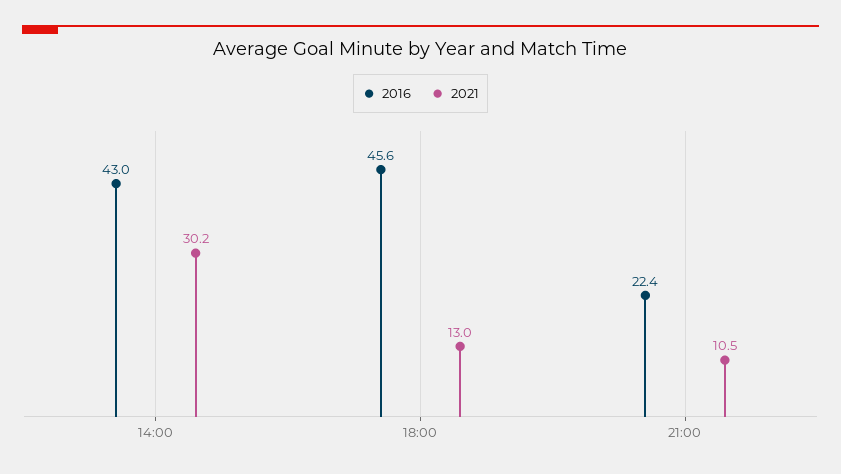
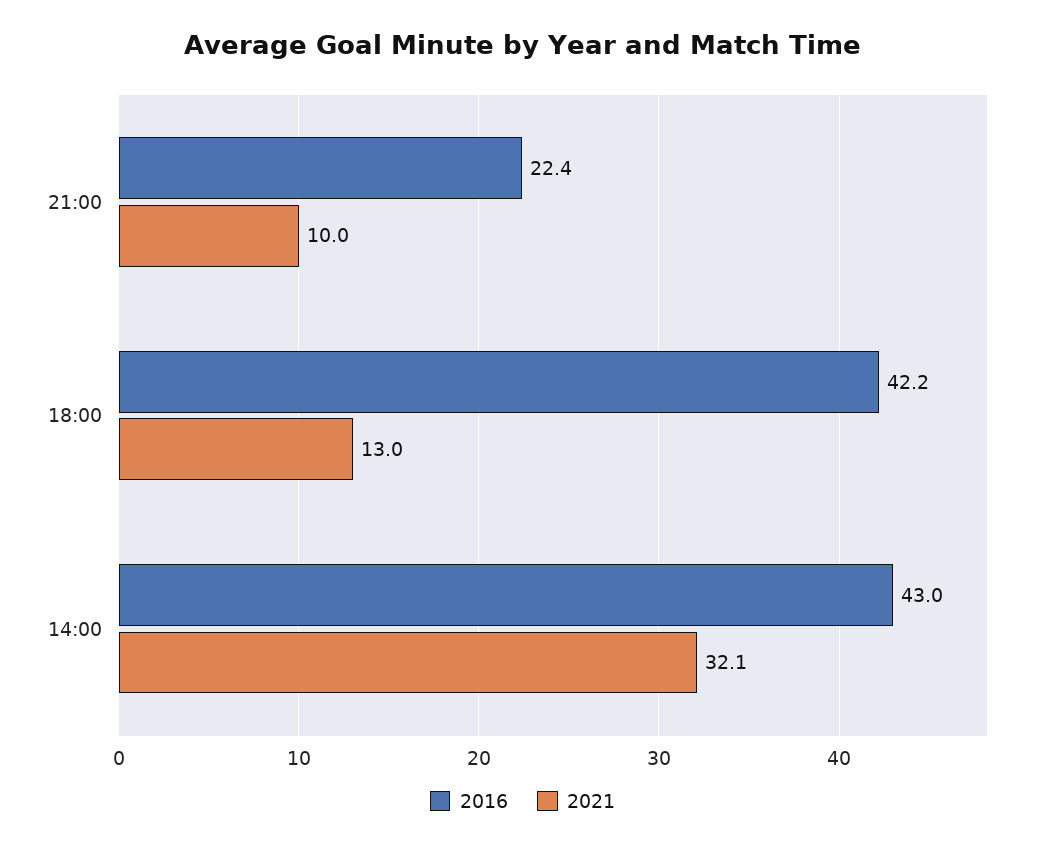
  {
    "2016": {
      "14:00": 43,
-     "18:00": 45.6,
+     "18:00": 42.2,
      "21:00": 22.4
    },
    "2021": {
-     "14:00": 30.2,
+     "14:00": 32.1,
      "18:00": 13,
-     "21:00": 10.5
+     "21:00": 10
    }
  }

